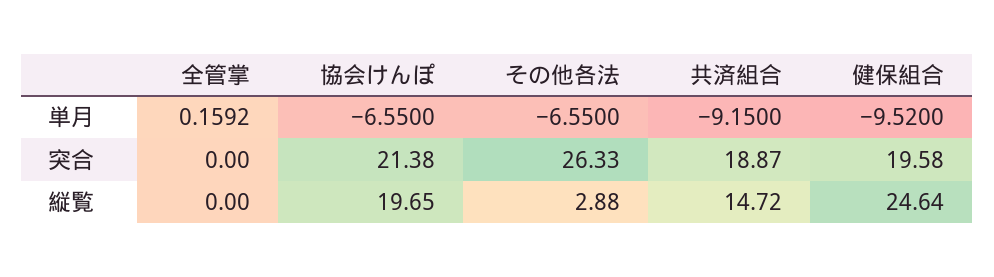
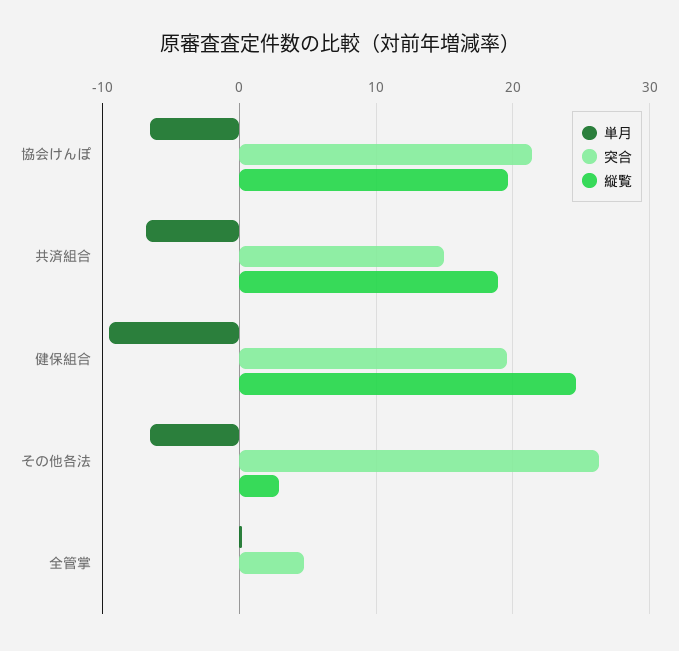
  {
    "単月": {
      "全管掌": 0.1592,
      "協会けんぽ": -6.55,
      "その他各法": -6.55,
-     "共済組合": -9.15,
+     "共済組合": -7,
      "健保組合": -9.52
    },
    "突合": {
-     "全管掌": 0,
+     "全管掌": 5,
      "協会けんぽ": 21.38,
      "その他各法": 26.33,
-     "共済組合": 18.87,
+     "共済組合": 15,
      "健保組合": 19.58
    },
    "縦覧": {
      "全管掌": 0,
      "協会けんぽ": 19.65,
      "その他各法": 2.88,
-     "共済組合": 14.72,
+     "共済組合": 19,
      "健保組合": 24.64
    }
  }

